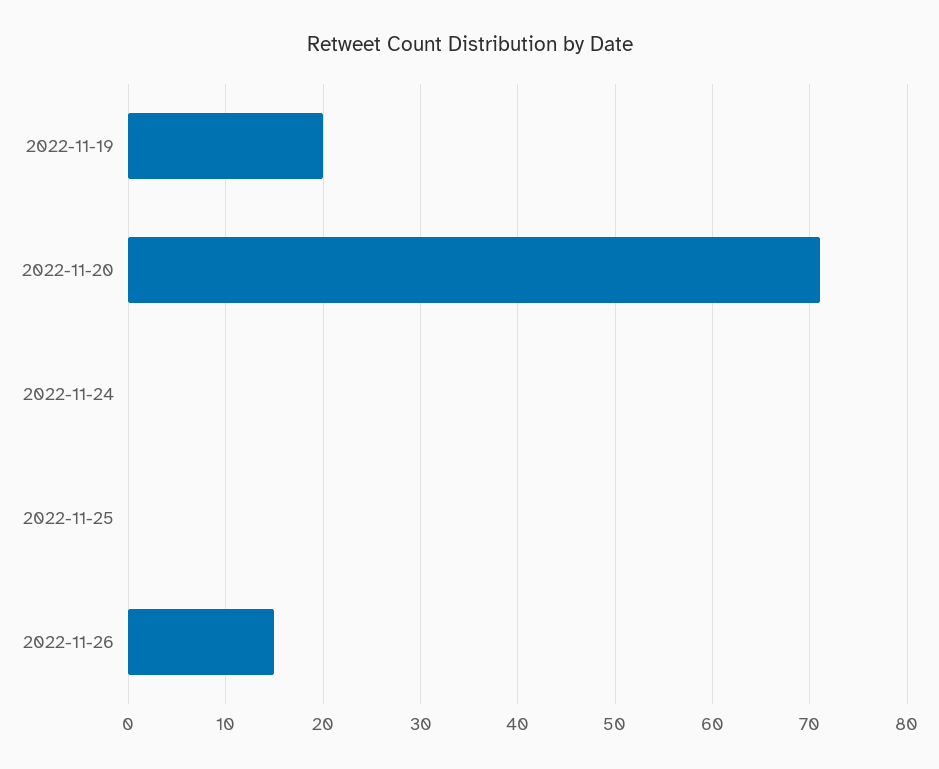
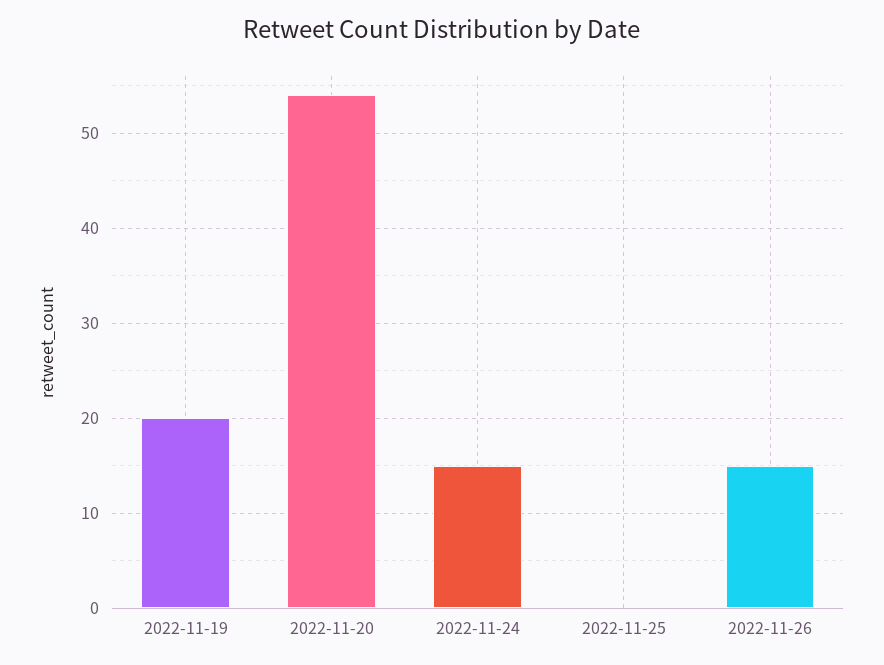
  {
    "2022-11-19": 20,
-   "2022-11-20": 71,
+   "2022-11-20": 54,
-   "2022-11-24": 0,
+   "2022-11-24": 15,
    "2022-11-25": 0,
    "2022-11-26": 15
  }

